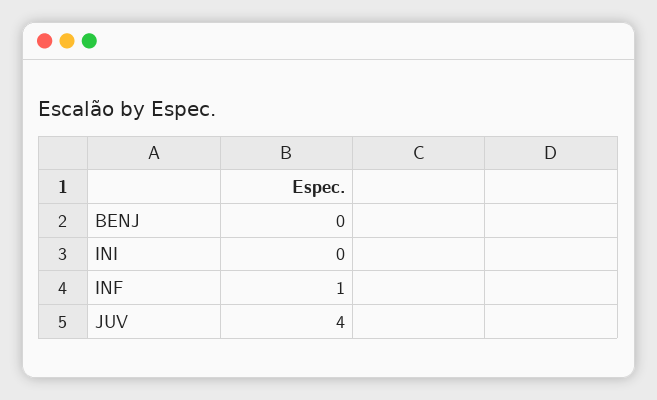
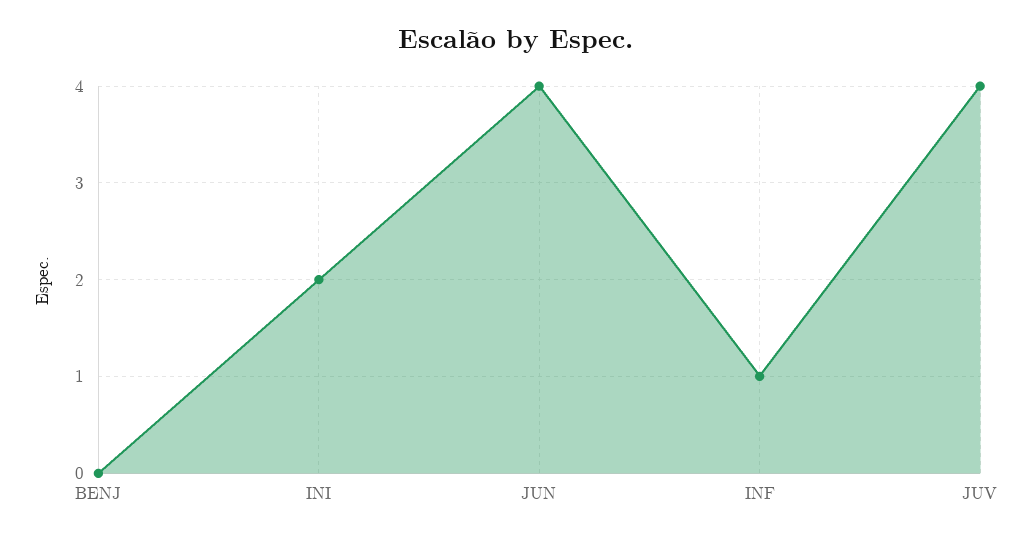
  {
    "BENJ": 0,
-   "INI": 0,
+   "INI": 2,
    "INF": 1,
-   "JUV": 4
+   "JUV": 4,
+   "JUN": 4
  }

